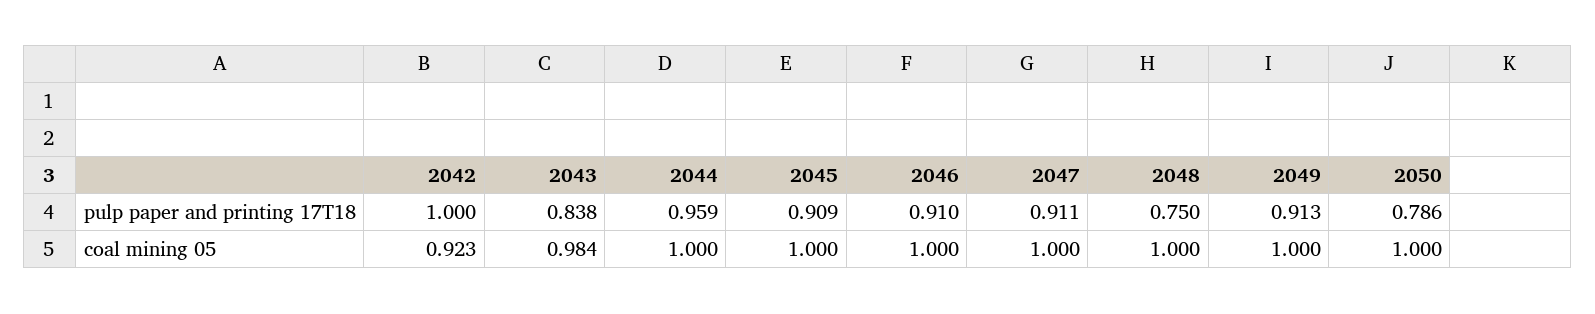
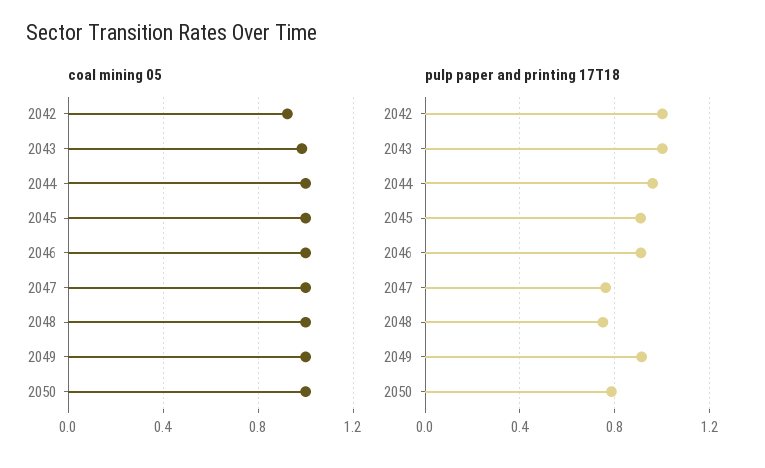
  {
    "pulp paper and printing 17T18": {
      "2042": 1,
-     "2043": 0.838,
+     "2043": 1,
      "2044": 0.959,
      "2045": 0.909,
      "2046": 0.91,
-     "2047": 0.911,
+     "2047": 0.75,
      "2048": 0.75,
      "2049": 0.913,
      "2050": 0.786
    },
    "coal mining 05": {
      "2042": 0.923,
      "2043": 0.984,
      "2044": 1,
      "2045": 1,
      "2046": 1,
      "2047": 1,
      "2048": 1,
      "2049": 1,
      "2050": 1
    }
  }

